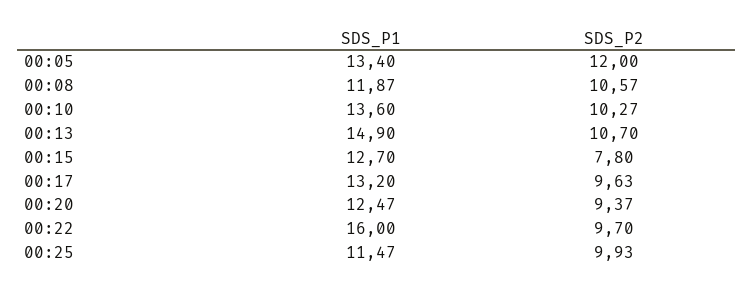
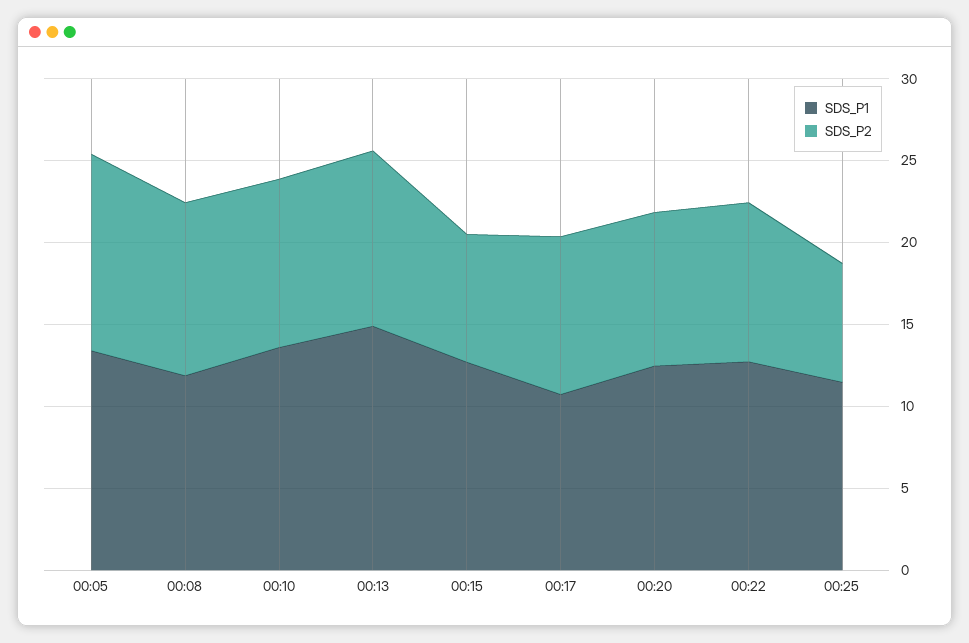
  {
    "SDS_P1": {
      "00:05": 13.4,
      "00:08": 11.87,
      "00:10": 13.6,
      "00:13": 14.9,
      "00:15": 12.7,
-     "00:17": 13.2,
+     "00:17": 11,
      "00:20": 12.47,
-     "00:22": 16,
+     "00:22": 13,
      "00:25": 11.47
    },
    "SDS_P2": {
      "00:05": 12,
      "00:08": 10.57,
      "00:10": 10.27,
      "00:13": 10.7,
      "00:15": 7.8,
      "00:17": 9.63,
      "00:20": 9.37,
      "00:22": 9.7,
-     "00:25": 9.93
+     "00:25": 7
    }
  }

